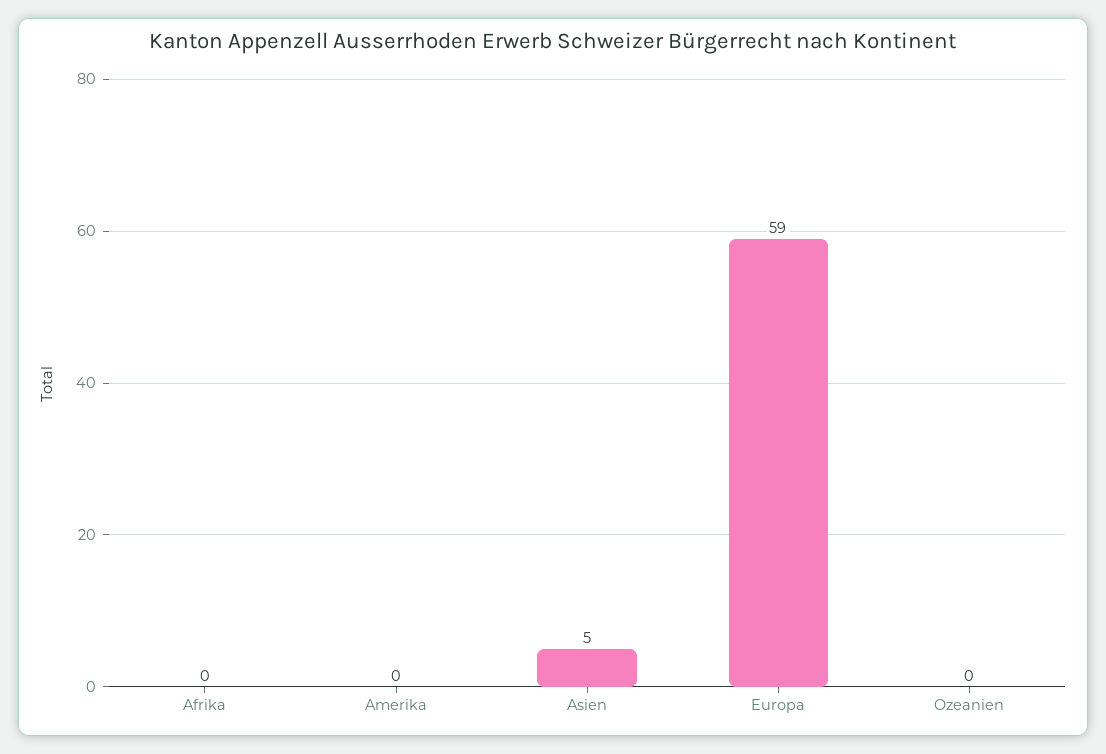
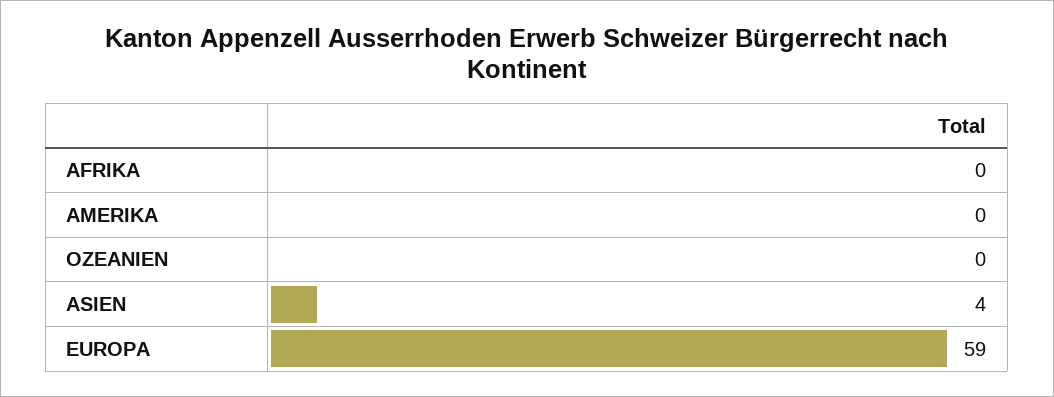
  {
    "Afrika": 0,
    "Amerika": 0,
-   "Asien": 5,
+   "Asien": 4,
    "Europa": 59,
    "Ozeanien": 0
  }

